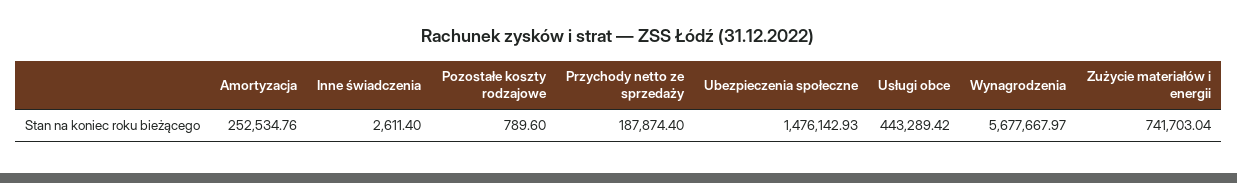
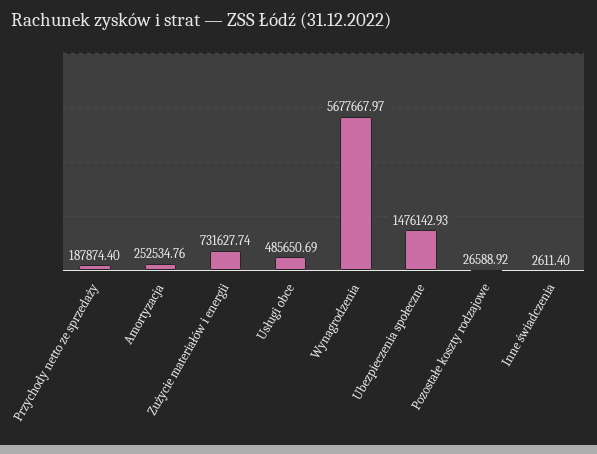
  {
    "Amortyzacja": 252534.76,
    "Inne świadczenia": 2611.4,
-   "Pozostałe koszty rodzajowe": 789.6,
+   "Pozostałe koszty rodzajowe": 26588.92,
    "Przychody netto ze sprzedaży": 187874.4,
    "Ubezpieczenia społeczne": 1476142.93,
-   "Usługi obce": 443289.42,
+   "Usługi obce": 485650.69,
    "Wynagrodzenia": 5677667.97,
-   "Zużycie materiałów i energii": 741703.04
+   "Zużycie materiałów i energii": 731627.74
  }

